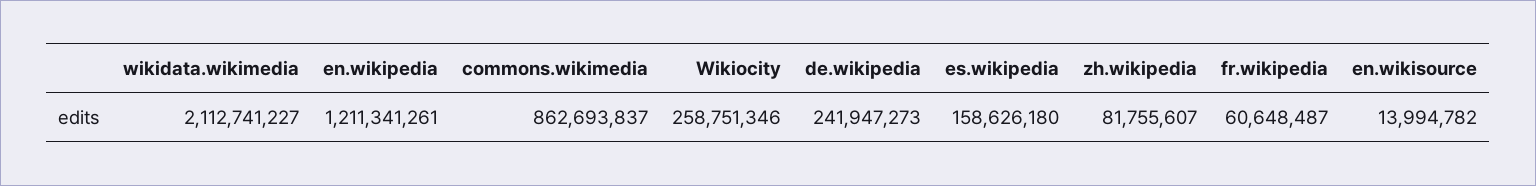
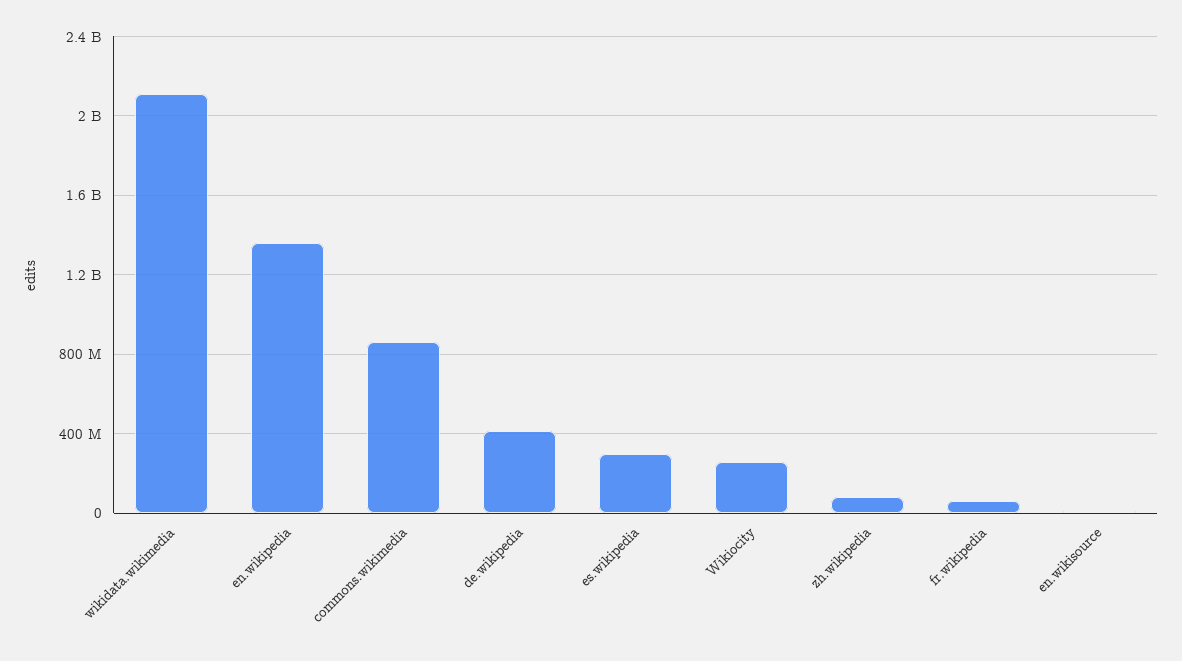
  {
    "wikidata.wikimedia": 2112741227,
-   "en.wikipedia": 1211341261,
+   "en.wikipedia": 1350000000,
    "commons.wikimedia": 862693837,
    "Wikiocity": 258751346,
-   "de.wikipedia": 241947273,
+   "de.wikipedia": 400000000,
-   "es.wikipedia": 158626180,
+   "es.wikipedia": 300000000,
    "zh.wikipedia": 81755607,
    "fr.wikipedia": 60648487,
    "en.wikisource": 13994782
  }

